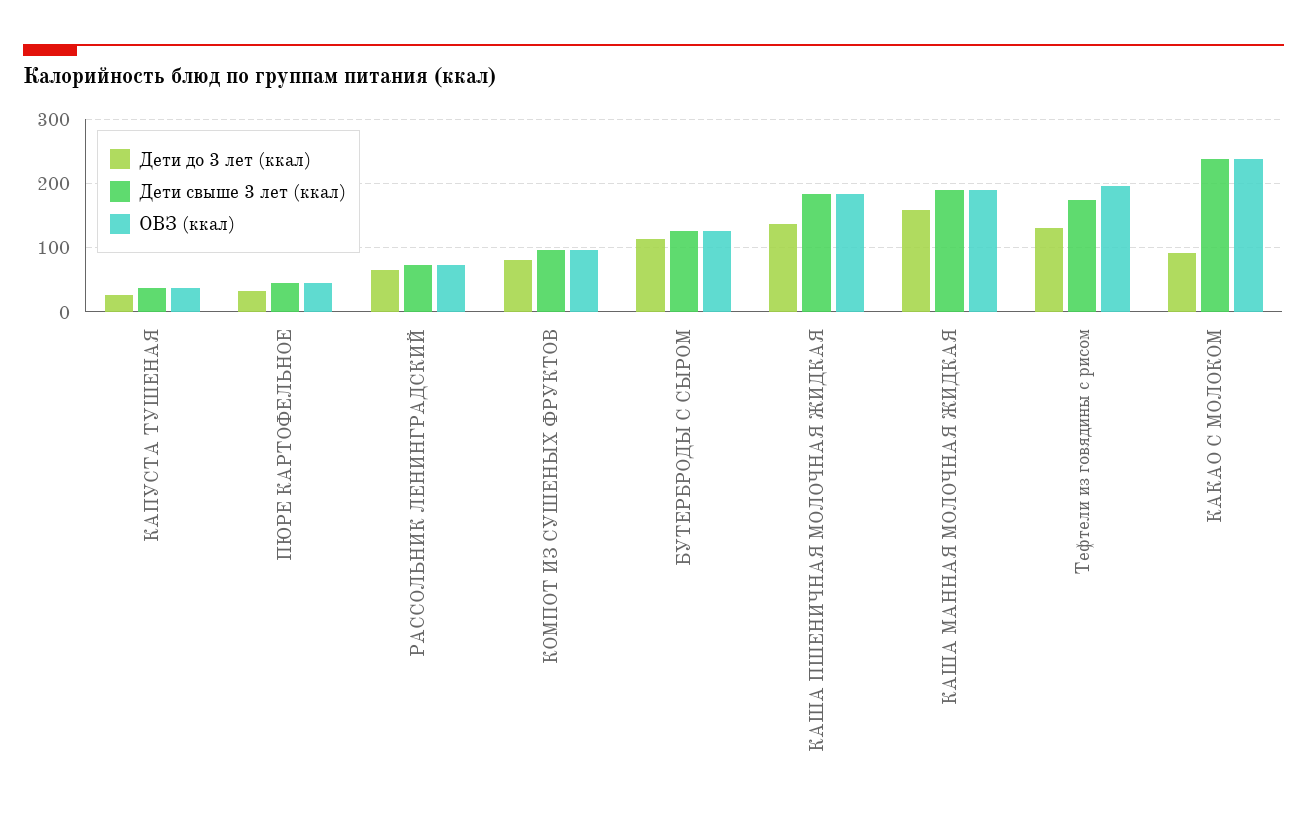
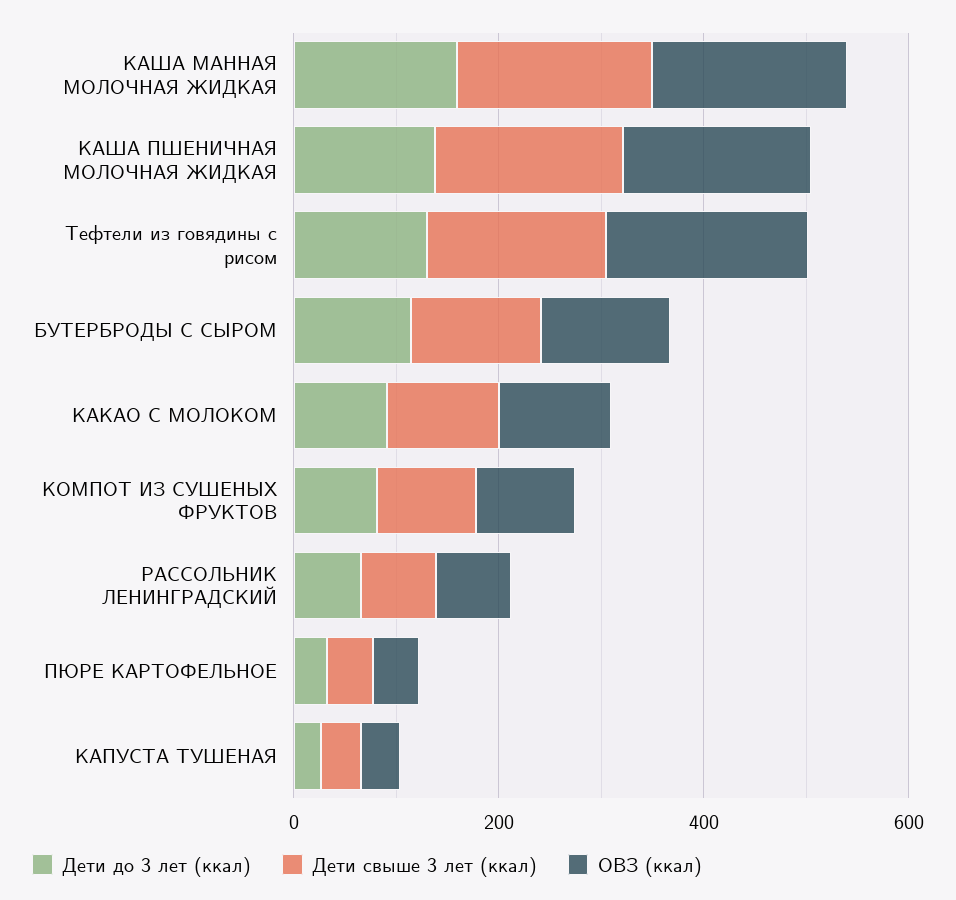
  {
    "Дети до 3 лет (ккал)": {
      "КАПУСТА ТУШЕНАЯ": 30,
      "ПЮРЕ КАРТОФЕЛЬНОЕ": 30,
      "РАССОЛЬНИК ЛЕНИНГРАДСКИЙ": 70,
      "КОМПОТ ИЗ СУШЕНЫХ ФРУКТОВ": 80,
      "БУТЕРБРОДЫ С СЫРОМ": 110,
      "КАША ПШЕНИЧНАЯ МОЛОЧНАЯ ЖИДКАЯ": 140,
      "КАША МАННАЯ МОЛОЧНАЯ ЖИДКАЯ": 160,
      "Тефтели из говядины с рисом": 130,
      "КАКАО С МОЛОКОМ": 90
    },
    "Дети свыше 3 лет (ккал)": {
      "КАПУСТА ТУШЕНАЯ": 40,
      "ПЮРЕ КАРТОФЕЛЬНОЕ": 50,
      "РАССОЛЬНИК ЛЕНИНГРАДСКИЙ": 70,
      "КОМПОТ ИЗ СУШЕНЫХ ФРУКТОВ": 100,
      "БУТЕРБРОДЫ С СЫРОМ": 130,
      "КАША ПШЕНИЧНАЯ МОЛОЧНАЯ ЖИДКАЯ": 180,
      "КАША МАННАЯ МОЛОЧНАЯ ЖИДКАЯ": 190,
      "Тефтели из говядины с рисом": 170,
-     "КАКАО С МОЛОКОМ": 240
+     "КАКАО С МОЛОКОМ": 100
    },
    "ОВЗ (ккал)": {
      "КАПУСТА ТУШЕНАЯ": 40,
      "ПЮРЕ КАРТОФЕЛЬНОЕ": 50,
      "РАССОЛЬНИК ЛЕНИНГРАДСКИЙ": 70,
      "КОМПОТ ИЗ СУШЕНЫХ ФРУКТОВ": 100,
      "БУТЕРБРОДЫ С СЫРОМ": 130,
      "КАША ПШЕНИЧНАЯ МОЛОЧНАЯ ЖИДКАЯ": 180,
      "КАША МАННАЯ МОЛОЧНАЯ ЖИДКАЯ": 190,
      "Тефтели из говядины с рисом": 200,
-     "КАКАО С МОЛОКОМ": 240
+     "КАКАО С МОЛОКОМ": 100
    }
  }

